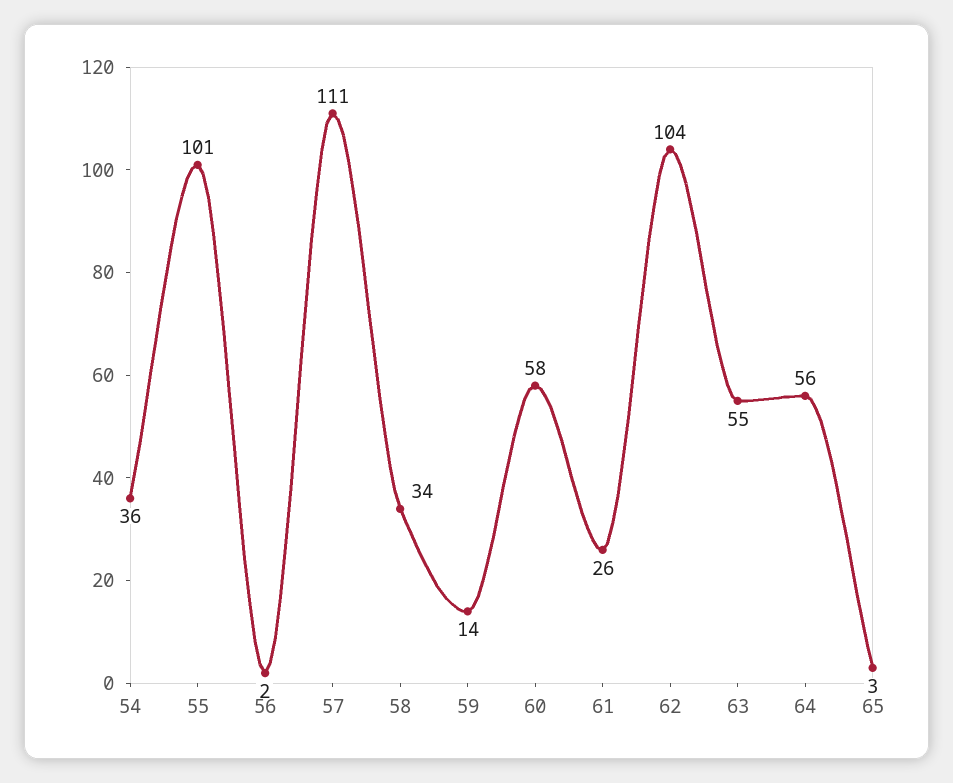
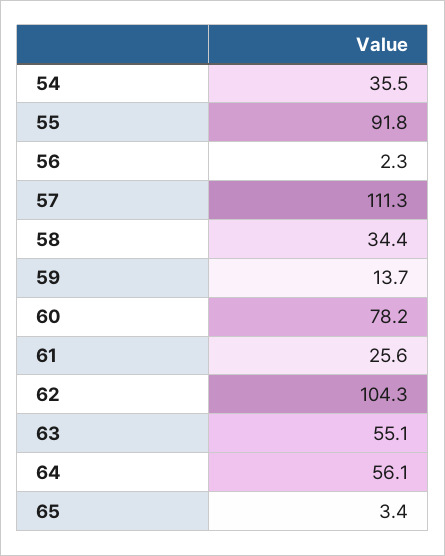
  {
    "54": 35.5,
-   "55": 101,
+   "55": 91.8,
    "56": 2.3,
    "57": 111.3,
    "58": 34.4,
    "59": 13.7,
-   "60": 58,
+   "60": 78.2,
    "61": 25.6,
    "62": 104.3,
    "63": 55.1,
    "64": 56.1,
    "65": 3.4
  }

